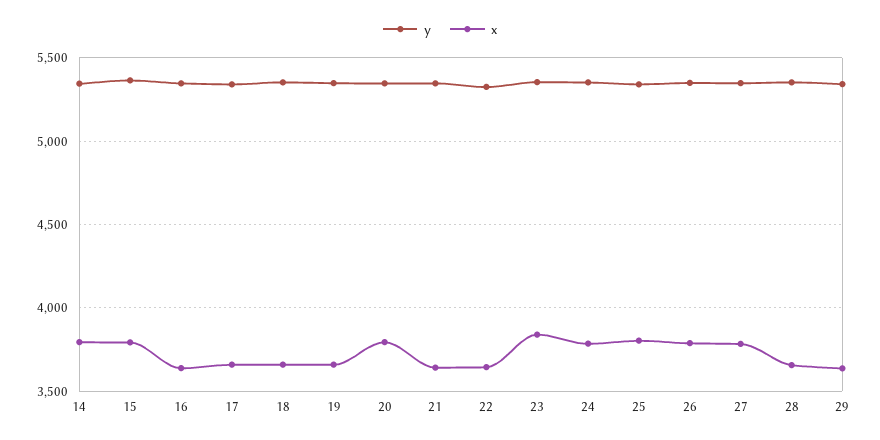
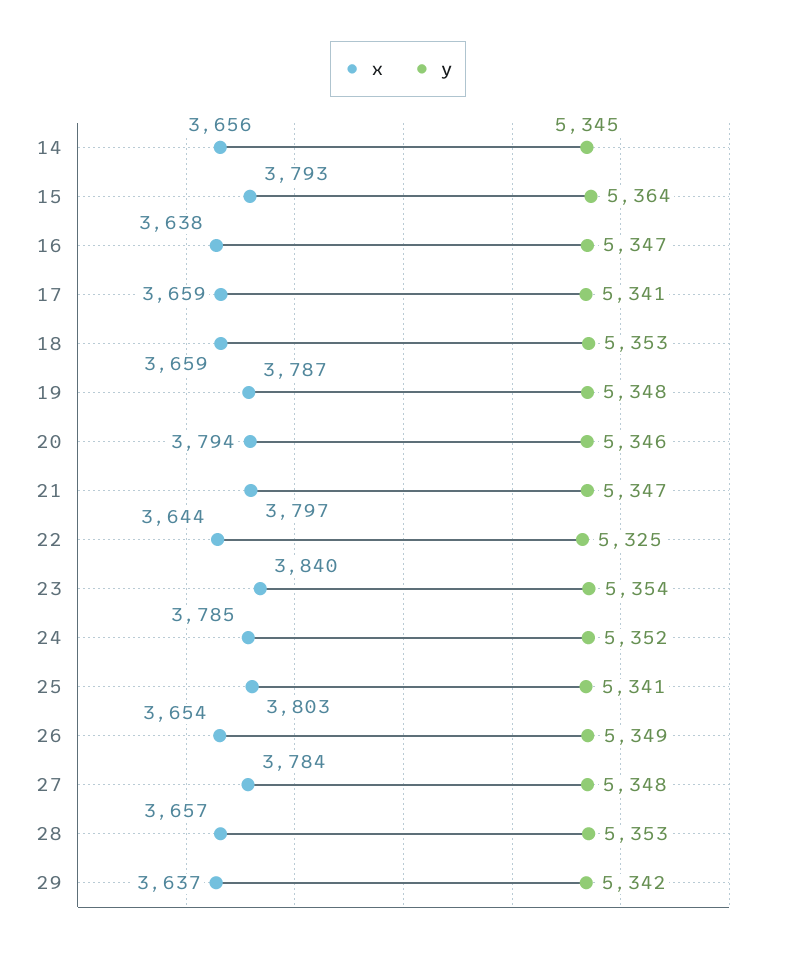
  {
    "y": {
      "14": 5345,
      "15": 5364,
      "16": 5347,
      "17": 5341,
      "18": 5353,
      "19": 5348,
      "20": 5346,
      "21": 5347,
      "22": 5325,
      "23": 5354,
      "24": 5352,
      "25": 5341,
      "26": 5349,
      "27": 5348,
      "28": 5353,
      "29": 5342
    },
    "x": {
-     "14": 3800,
+     "14": 3656,
      "15": 3793,
      "16": 3638,
      "17": 3659,
      "18": 3659,
-     "19": 3650,
+     "19": 3787,
      "20": 3794,
-     "21": 3650,
+     "21": 3797,
      "22": 3644,
      "23": 3840,
      "24": 3785,
      "25": 3803,
-     "26": 3800,
+     "26": 3654,
      "27": 3784,
      "28": 3657,
      "29": 3637
    }
  }

